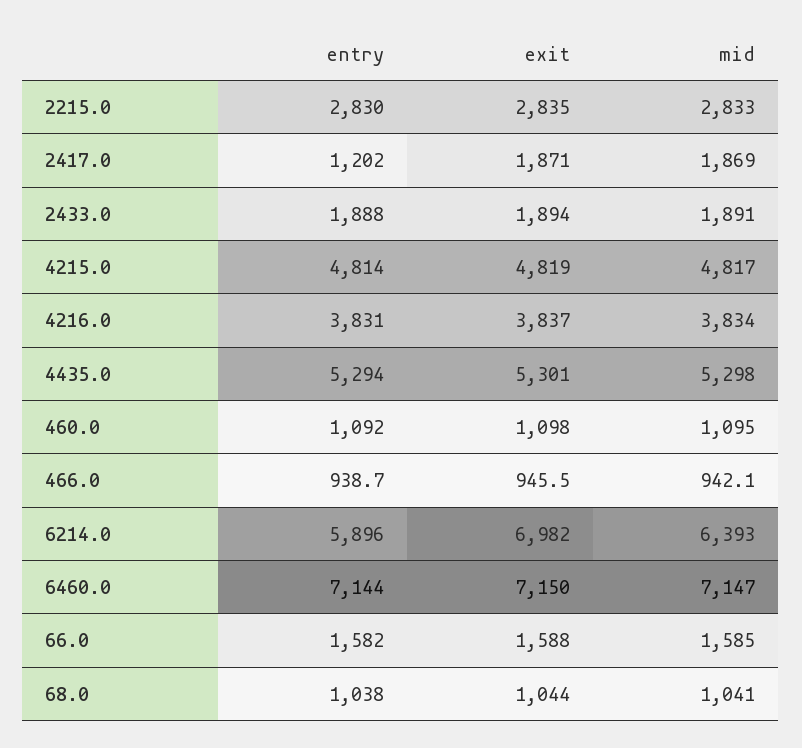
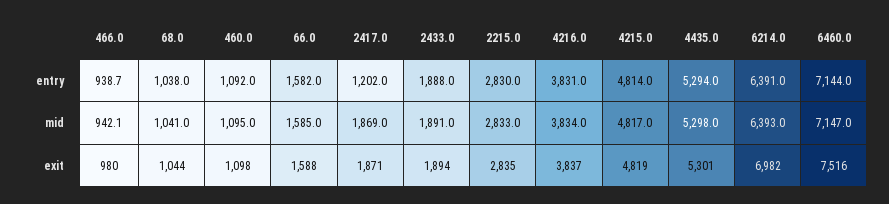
  {
    "entry": {
      "2215.0": 2830,
      "2417.0": 1202,
      "2433.0": 1888,
      "4215.0": 4814,
      "4216.0": 3831,
      "4435.0": 5294,
      "460.0": 1092,
      "466.0": 938.7,
-     "6214.0": 5896,
+     "6214.0": 6391,
      "6460.0": 7144,
      "66.0": 1582,
      "68.0": 1038
    },
    "exit": {
      "2215.0": 2835,
      "2417.0": 1871,
      "2433.0": 1894,
      "4215.0": 4819,
      "4216.0": 3837,
      "4435.0": 5301,
      "460.0": 1098,
-     "466.0": 945.5,
+     "466.0": 980,
      "6214.0": 6982,
-     "6460.0": 7150,
+     "6460.0": 7516,
      "66.0": 1588,
      "68.0": 1044
    },
    "mid": {
      "2215.0": 2833,
      "2417.0": 1869,
      "2433.0": 1891,
      "4215.0": 4817,
      "4216.0": 3834,
      "4435.0": 5298,
      "460.0": 1095,
      "466.0": 942.1,
      "6214.0": 6393,
      "6460.0": 7147,
      "66.0": 1585,
      "68.0": 1041
    }
  }

